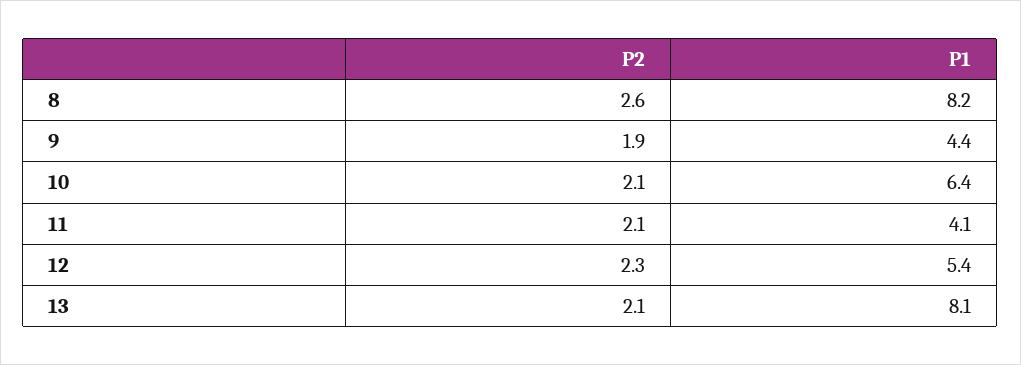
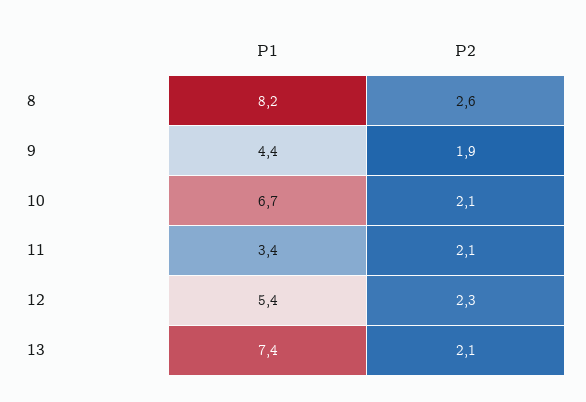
  {
    "P2": {
      "8": 2.6,
      "9": 1.9,
      "10": 2.1,
      "11": 2.1,
      "12": 2.3,
      "13": 2.1
    },
    "P1": {
      "8": 8.2,
      "9": 4.4,
-     "10": 6.4,
+     "10": 6.7,
-     "11": 4.1,
+     "11": 3.4,
      "12": 5.4,
-     "13": 8.1
+     "13": 7.4
    }
  }

